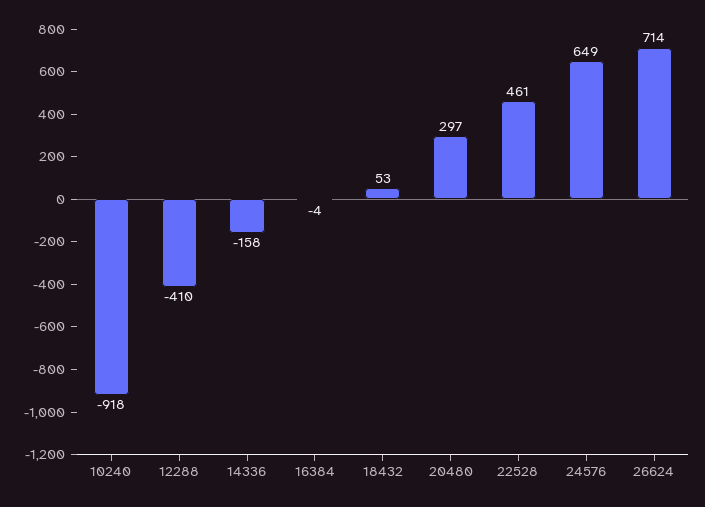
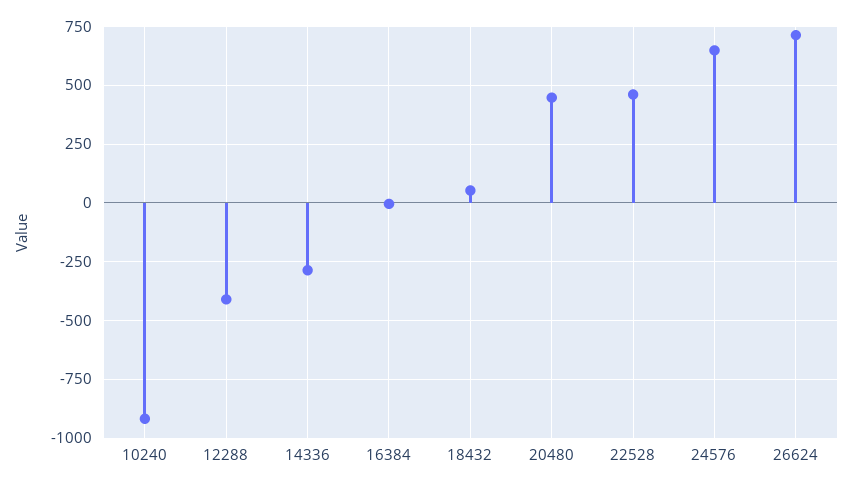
  {
    "10240": -918,
    "12288": -410,
-   "14336": -158,
+   "14336": -300,
    "16384": -4,
    "18432": 53,
-   "20480": 297,
+   "20480": 450,
    "22528": 461,
    "24576": 649,
    "26624": 714
  }

